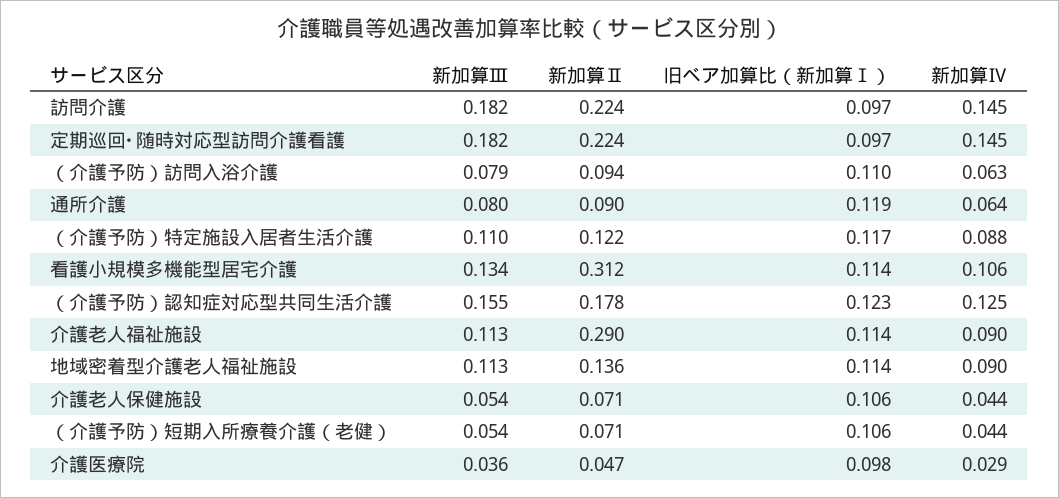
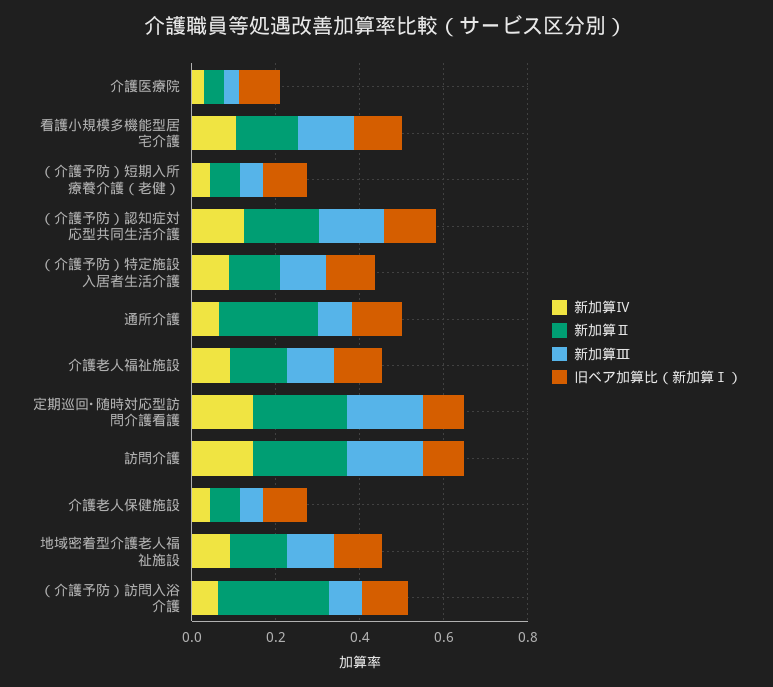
  {
    "新加算Ⅲ": {
      "訪問介護": 0.182,
      "定期巡回･随時対応型訪問介護看護": 0.182,
      "（介護予防）訪問入浴介護": 0.079,
      "通所介護": 0.08,
      "（介護予防）特定施設入居者生活介護": 0.11,
      "看護小規模多機能型居宅介護": 0.134,
      "（介護予防）認知症対応型共同生活介護": 0.155,
      "介護老人福祉施設": 0.113,
      "地域密着型介護老人福祉施設": 0.113,
      "介護老人保健施設": 0.054,
      "（介護予防）短期入所療養介護（老健）": 0.054,
      "介護医療院": 0.036
    },
    "新加算Ⅱ": {
      "訪問介護": 0.224,
      "定期巡回･随時対応型訪問介護看護": 0.224,
-     "（介護予防）訪問入浴介護": 0.094,
+     "（介護予防）訪問入浴介護": 0.25,
-     "通所介護": 0.09,
+     "通所介護": 0.25,
      "（介護予防）特定施設入居者生活介護": 0.122,
-     "看護小規模多機能型居宅介護": 0.312,
+     "看護小規模多機能型居宅介護": 0.15,
      "（介護予防）認知症対応型共同生活介護": 0.178,
-     "介護老人福祉施設": 0.29,
+     "介護老人福祉施設": 0.15,
      "地域密着型介護老人福祉施設": 0.136,
      "介護老人保健施設": 0.071,
      "（介護予防）短期入所療養介護（老健）": 0.071,
      "介護医療院": 0.047
    },
    "旧ベア加算比（新加算Ⅰ）": {
      "訪問介護": 0.097,
      "定期巡回･随時対応型訪問介護看護": 0.097,
      "（介護予防）訪問入浴介護": 0.11,
      "通所介護": 0.119,
      "（介護予防）特定施設入居者生活介護": 0.117,
      "看護小規模多機能型居宅介護": 0.114,
      "（介護予防）認知症対応型共同生活介護": 0.123,
      "介護老人福祉施設": 0.114,
      "地域密着型介護老人福祉施設": 0.114,
      "介護老人保健施設": 0.106,
      "（介護予防）短期入所療養介護（老健）": 0.106,
      "介護医療院": 0.098
    },
    "新加算Ⅳ": {
      "訪問介護": 0.145,
      "定期巡回･随時対応型訪問介護看護": 0.145,
      "（介護予防）訪問入浴介護": 0.063,
      "通所介護": 0.064,
      "（介護予防）特定施設入居者生活介護": 0.088,
      "看護小規模多機能型居宅介護": 0.106,
      "（介護予防）認知症対応型共同生活介護": 0.125,
      "介護老人福祉施設": 0.09,
      "地域密着型介護老人福祉施設": 0.09,
      "介護老人保健施設": 0.044,
      "（介護予防）短期入所療養介護（老健）": 0.044,
      "介護医療院": 0.029
    }
  }

